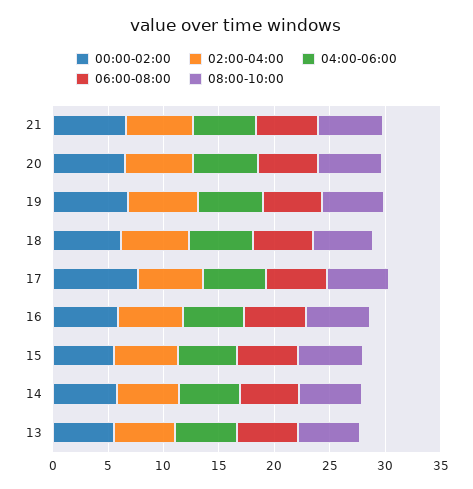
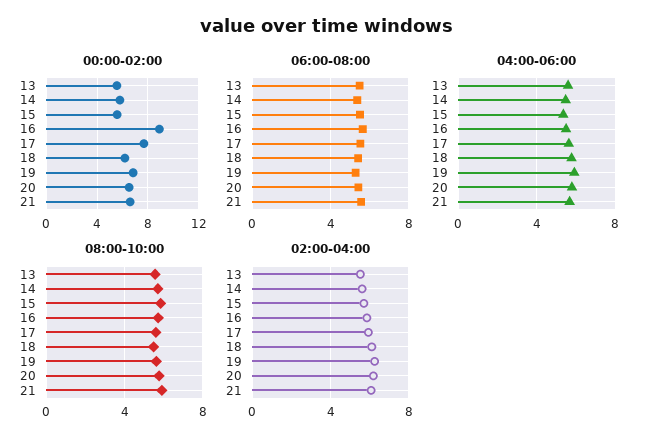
  {
    "00:00-02:00": {
      "21": 6.5,
      "20": 6.5,
      "19": 7,
      "18": 6,
      "17": 7.5,
-     "16": 6,
+     "16": 9,
      "15": 5.5,
      "14": 6,
      "13": 5.5
    },
    "02:00-04:00": {
      "21": 6,
      "20": 6,
      "19": 6.5,
      "18": 6,
      "17": 6,
      "16": 6,
      "15": 5.5,
      "14": 5.5,
      "13": 5.5
    },
    "04:00-06:00": {
      "21": 5.5,
      "20": 6,
      "19": 6,
      "18": 6,
      "17": 5.5,
      "16": 5.5,
      "15": 5.5,
      "14": 5.5,
      "13": 5.5
    },
    "06:00-08:00": {
      "21": 5.5,
      "20": 5.5,
      "19": 5.5,
      "18": 5.5,
      "17": 5.5,
      "16": 5.5,
      "15": 5.5,
      "14": 5.5,
      "13": 5.5
    },
    "08:00-10:00": {
      "21": 6,
      "20": 6,
      "19": 5.5,
      "18": 5.5,
      "17": 5.5,
      "16": 5.5,
      "15": 6,
      "14": 5.5,
      "13": 5.5
    }
  }

